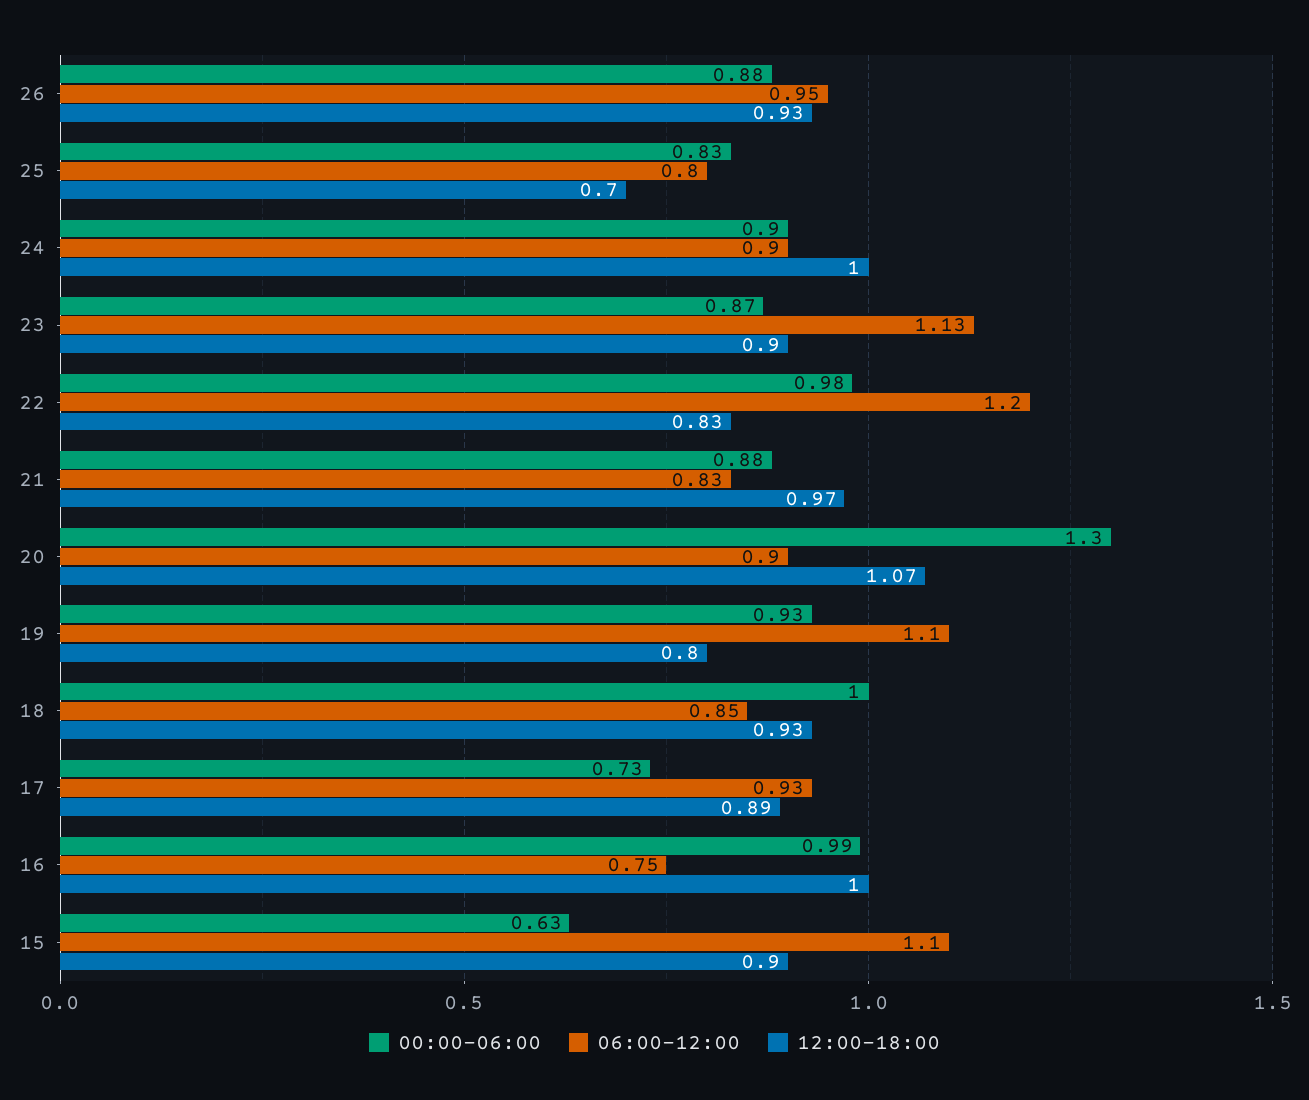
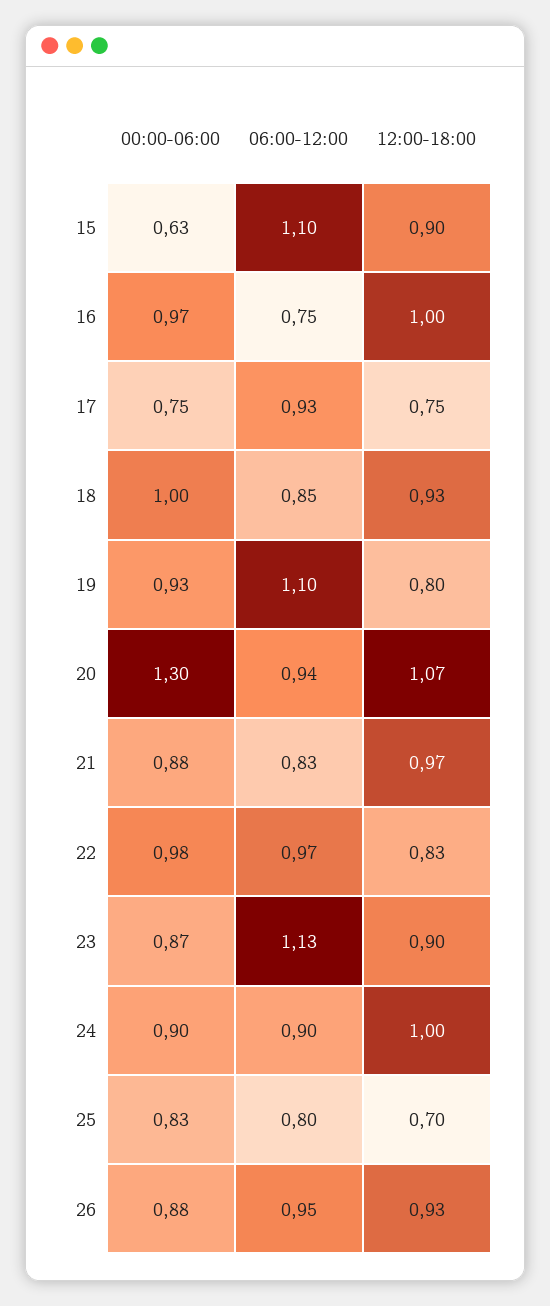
  {
    "00:00-06:00": {
      "26": 0.88,
      "25": 0.83,
      "24": 0.9,
      "23": 0.87,
      "22": 0.98,
      "21": 0.88,
      "20": 1.3,
      "19": 0.93,
      "18": 1,
-     "17": 0.73,
+     "17": 0.75,
-     "16": 0.99,
+     "16": 0.97,
      "15": 0.63
    },
    "06:00-12:00": {
      "26": 0.95,
      "25": 0.8,
      "24": 0.9,
      "23": 1.13,
-     "22": 1.2,
+     "22": 0.97,
      "21": 0.83,
-     "20": 0.9,
+     "20": 0.94,
      "19": 1.1,
      "18": 0.85,
      "17": 0.93,
      "16": 0.75,
      "15": 1.1
    },
    "12:00-18:00": {
      "26": 0.93,
      "25": 0.7,
      "24": 1,
      "23": 0.9,
      "22": 0.83,
      "21": 0.97,
      "20": 1.07,
      "19": 0.8,
      "18": 0.93,
-     "17": 0.89,
+     "17": 0.75,
      "16": 1,
      "15": 0.9
    }
  }

